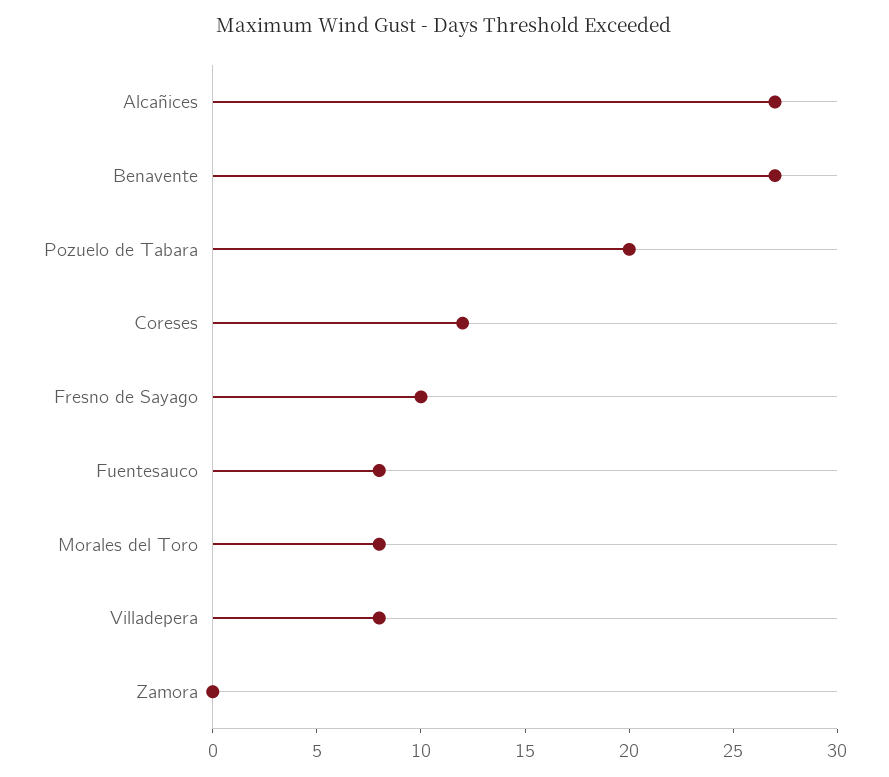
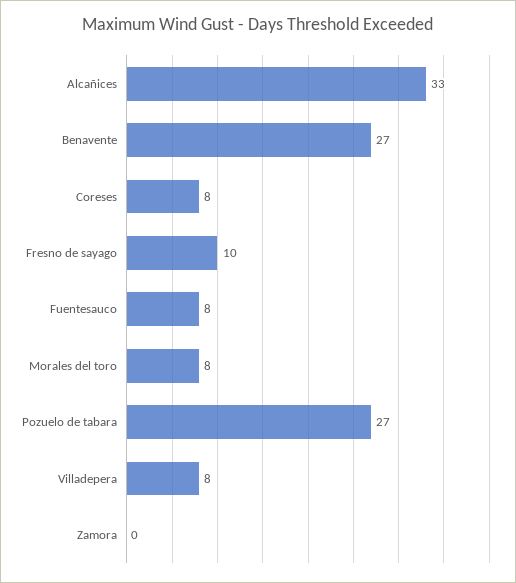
  {
-   "Alcañices": 27,
+   "Alcañices": 33,
    "Benavente": 27,
-   "Pozuelo de Tabara": 20,
+   "Pozuelo de Tabara": 27,
-   "Coreses": 12,
+   "Coreses": 8,
    "Fresno de Sayago": 10,
    "Fuentesauco": 8,
    "Morales del Toro": 8,
    "Villadepera": 8,
    "Zamora": 0
  }

